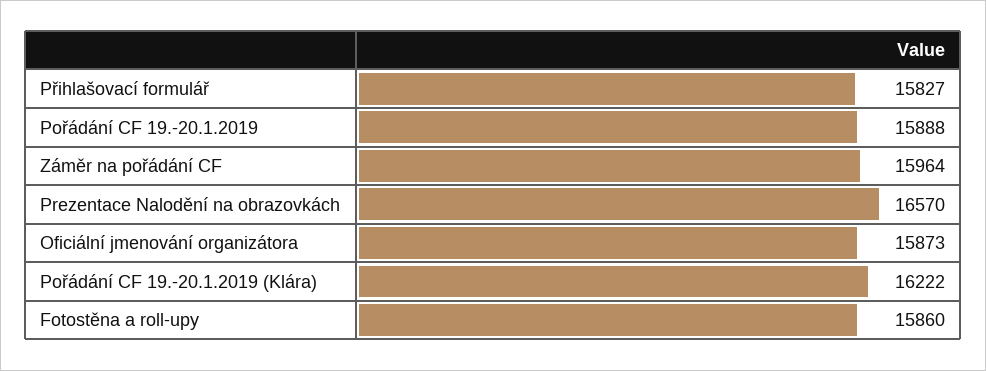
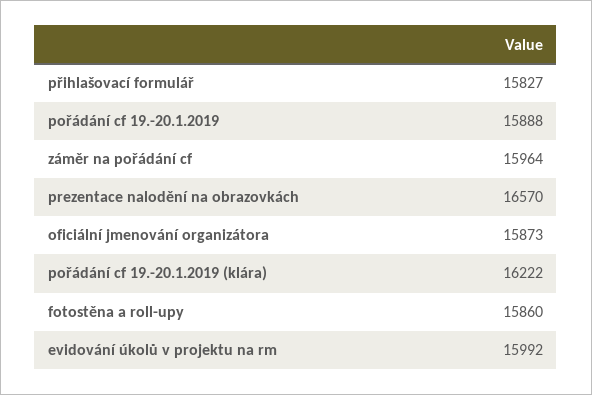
  {
    "Přihlašovací formulář": 15827,
    "Pořádání CF 19.-20.1.2019": 15888,
    "Záměr na pořádání CF": 15964,
    "Prezentace Nalodění na obrazovkách": 16570,
    "Oficiální jmenování organizátora": 15873,
    "Pořádání CF 19.-20.1.2019 (Klára)": 16222,
-   "Fotostěna a roll-upy": 15860
+   "Fotostěna a roll-upy": 15860,
+   "evidování úkolů v projektu na rm": 15992
  }

